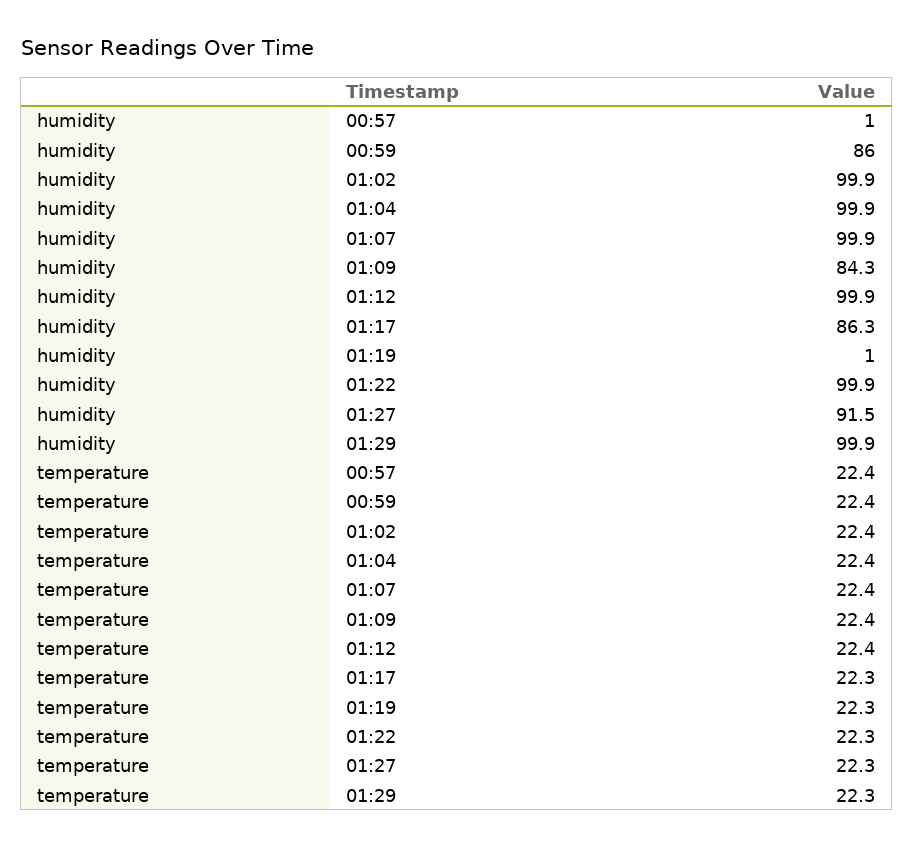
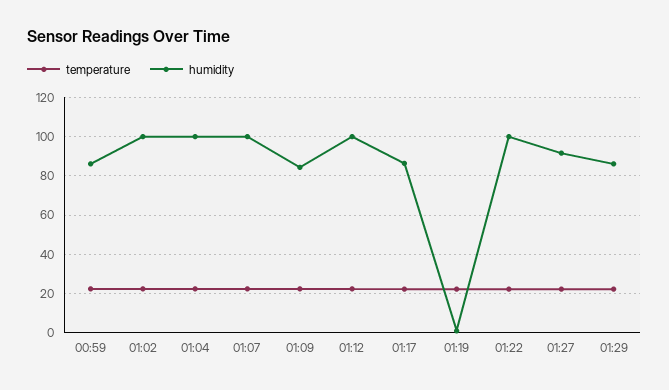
  {
    "humidity": {
-     "00:57": 1,
      "00:59": 86,
      "01:02": 99.9,
      "01:04": 99.9,
      "01:07": 99.9,
      "01:09": 84.3,
      "01:12": 99.9,
      "01:17": 86.3,
      "01:19": 1,
      "01:22": 99.9,
      "01:27": 91.5,
-     "01:29": 99.9
+     "01:29": 85
    },
    "temperature": {
-     "00:57": 22.4,
      "00:59": 22.4,
      "01:02": 22.4,
      "01:04": 22.4,
      "01:07": 22.4,
      "01:09": 22.4,
      "01:12": 22.4,
      "01:17": 22.3,
      "01:19": 22.3,
      "01:22": 22.3,
      "01:27": 22.3,
      "01:29": 22.3
    }
  }

